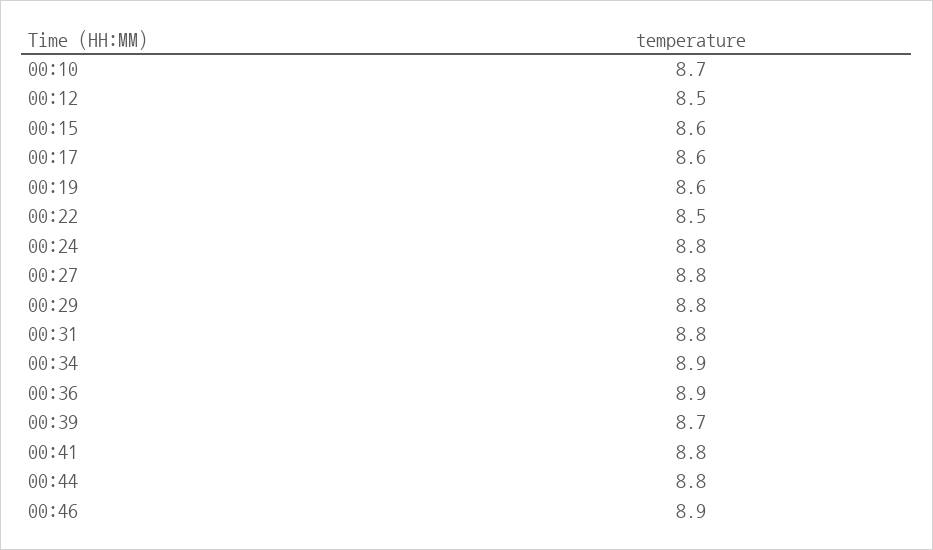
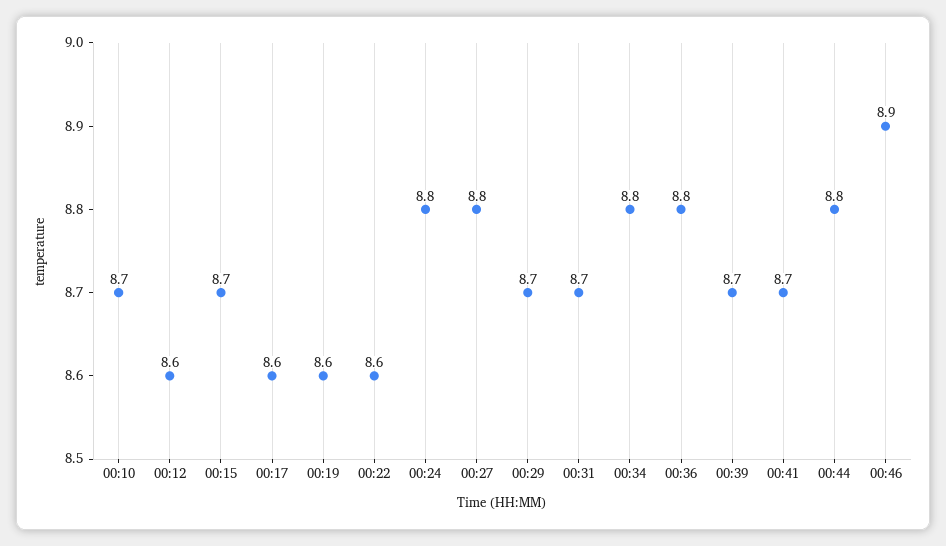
  {
    "00:10": 8.7,
-   "00:12": 8.5,
+   "00:12": 8.6,
-   "00:15": 8.6,
+   "00:15": 8.7,
    "00:17": 8.6,
    "00:19": 8.6,
-   "00:22": 8.5,
+   "00:22": 8.6,
    "00:24": 8.8,
    "00:27": 8.8,
-   "00:29": 8.8,
+   "00:29": 8.7,
-   "00:31": 8.8,
+   "00:31": 8.7,
-   "00:34": 8.9,
+   "00:34": 8.8,
-   "00:36": 8.9,
+   "00:36": 8.8,
    "00:39": 8.7,
-   "00:41": 8.8,
+   "00:41": 8.7,
    "00:44": 8.8,
    "00:46": 8.9
  }

